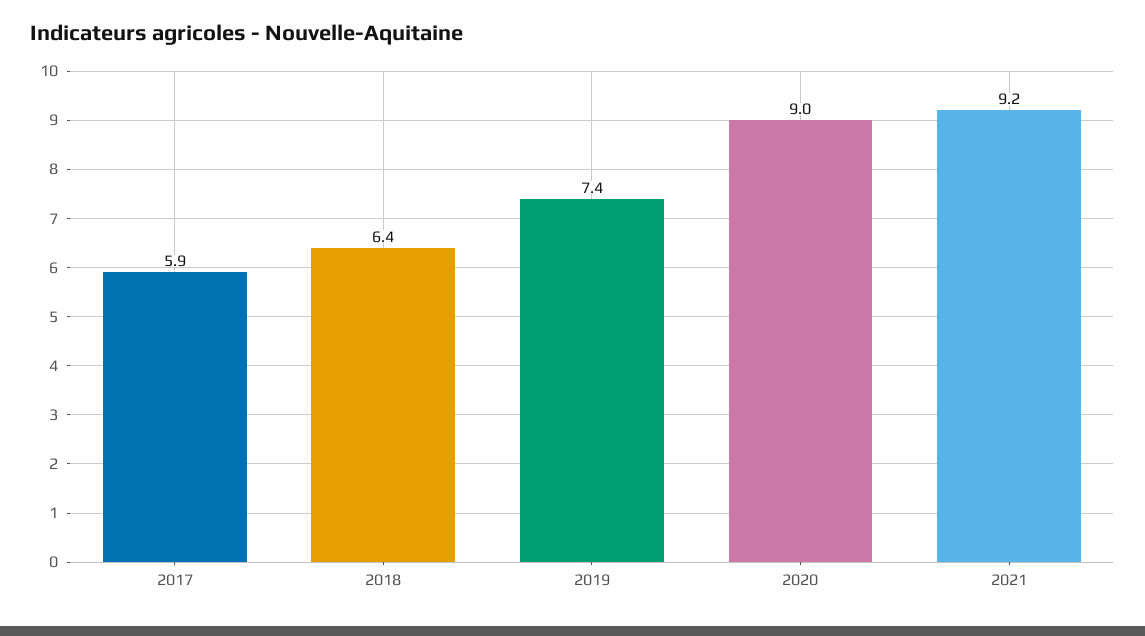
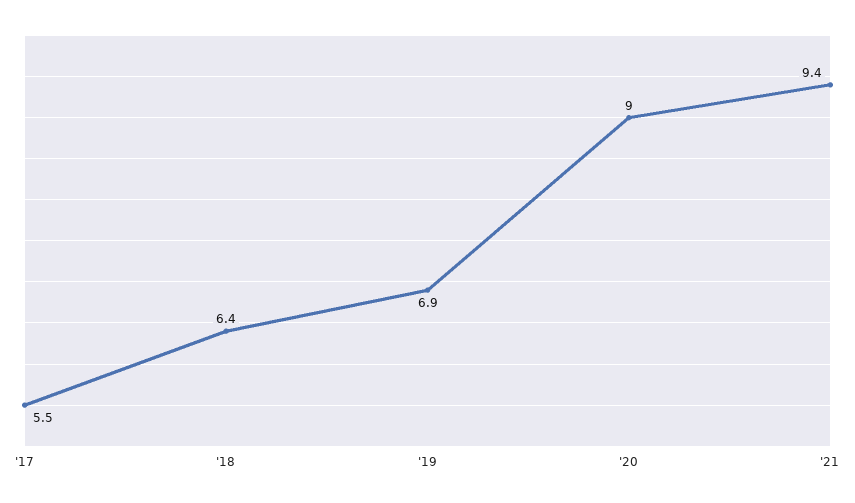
  {
-   "2017": 5.9,
+   "2017": 5.5,
    "2018": 6.4,
-   "2019": 7.4,
+   "2019": 6.9,
    "2020": 9,
-   "2021": 9.2
+   "2021": 9.4
  }

